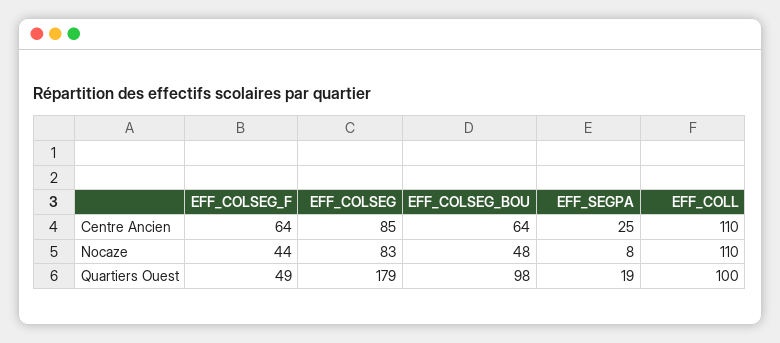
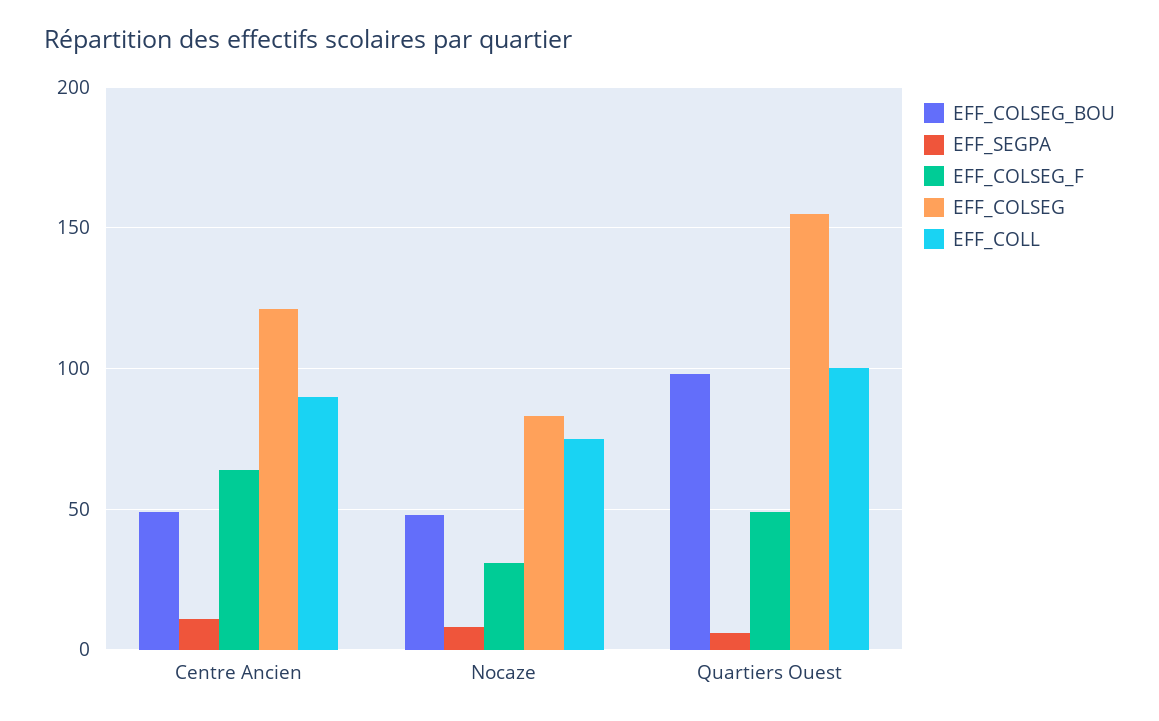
  {
    "EFF_COLSEG_F": {
      "Centre Ancien": 64,
-     "Nocaze": 44,
+     "Nocaze": 30,
      "Quartiers Ouest": 49
    },
    "EFF_COLSEG": {
-     "Centre Ancien": 85,
+     "Centre Ancien": 120,
      "Nocaze": 83,
-     "Quartiers Ouest": 179
+     "Quartiers Ouest": 155
    },
    "EFF_COLSEG_BOU": {
-     "Centre Ancien": 64,
+     "Centre Ancien": 50,
      "Nocaze": 48,
      "Quartiers Ouest": 98
    },
    "EFF_SEGPA": {
-     "Centre Ancien": 25,
+     "Centre Ancien": 10,
      "Nocaze": 8,
-     "Quartiers Ouest": 19
+     "Quartiers Ouest": 5
    },
    "EFF_COLL": {
-     "Centre Ancien": 110,
+     "Centre Ancien": 90,
-     "Nocaze": 110,
+     "Nocaze": 75,
      "Quartiers Ouest": 100
    }
  }

